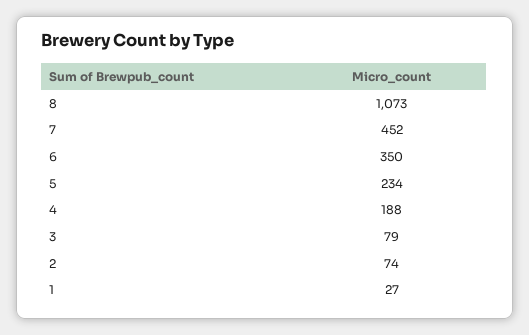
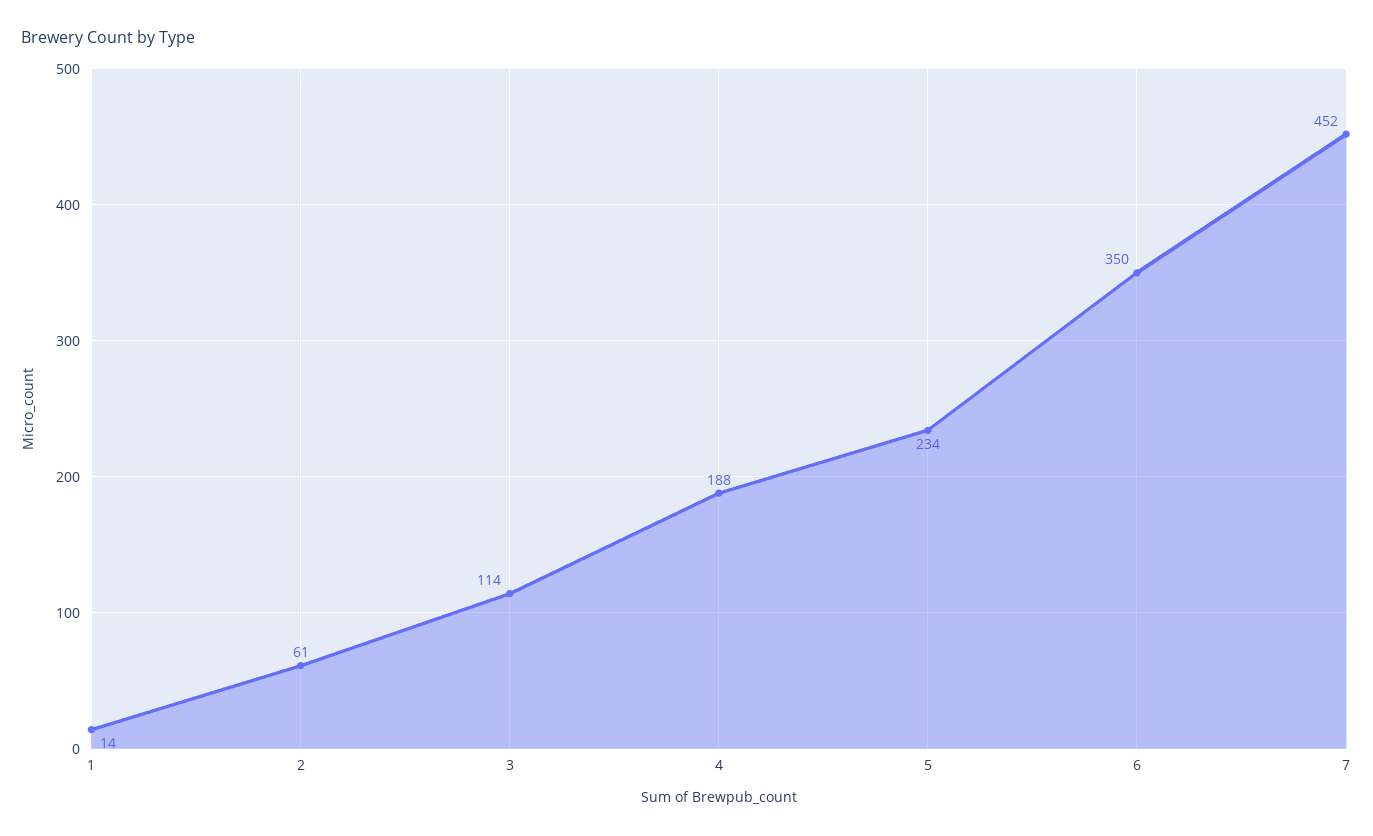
  {
-   "8": 1073,
    "7": 452,
    "6": 350,
    "5": 234,
    "4": 188,
-   "3": 79,
+   "3": 114,
-   "2": 74,
+   "2": 61,
-   "1": 27
+   "1": 14
  }

